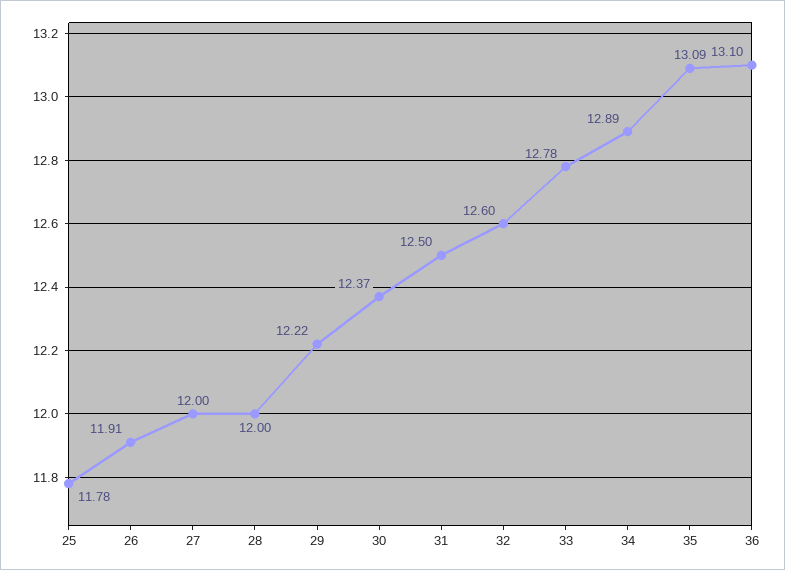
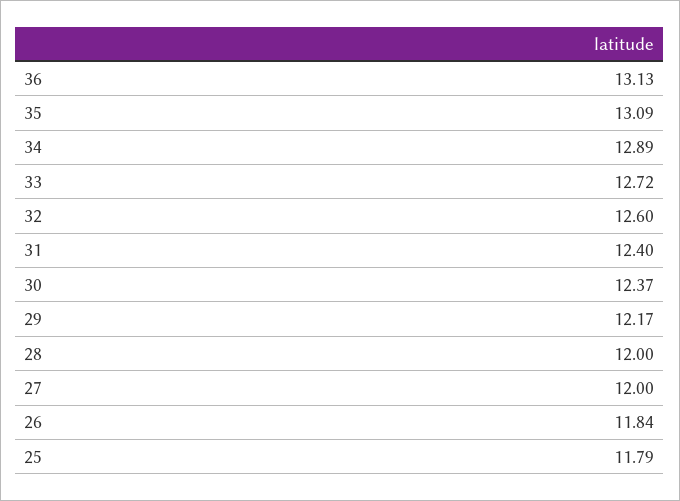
  {
-   "25": 11.78,
+   "25": 11.79,
-   "26": 11.91,
+   "26": 11.84,
    "27": 12,
    "28": 12,
-   "29": 12.22,
+   "29": 12.17,
    "30": 12.37,
-   "31": 12.5,
+   "31": 12.4,
    "32": 12.6,
-   "33": 12.78,
+   "33": 12.72,
    "34": 12.89,
    "35": 13.09,
-   "36": 13.1
+   "36": 13.13
  }

